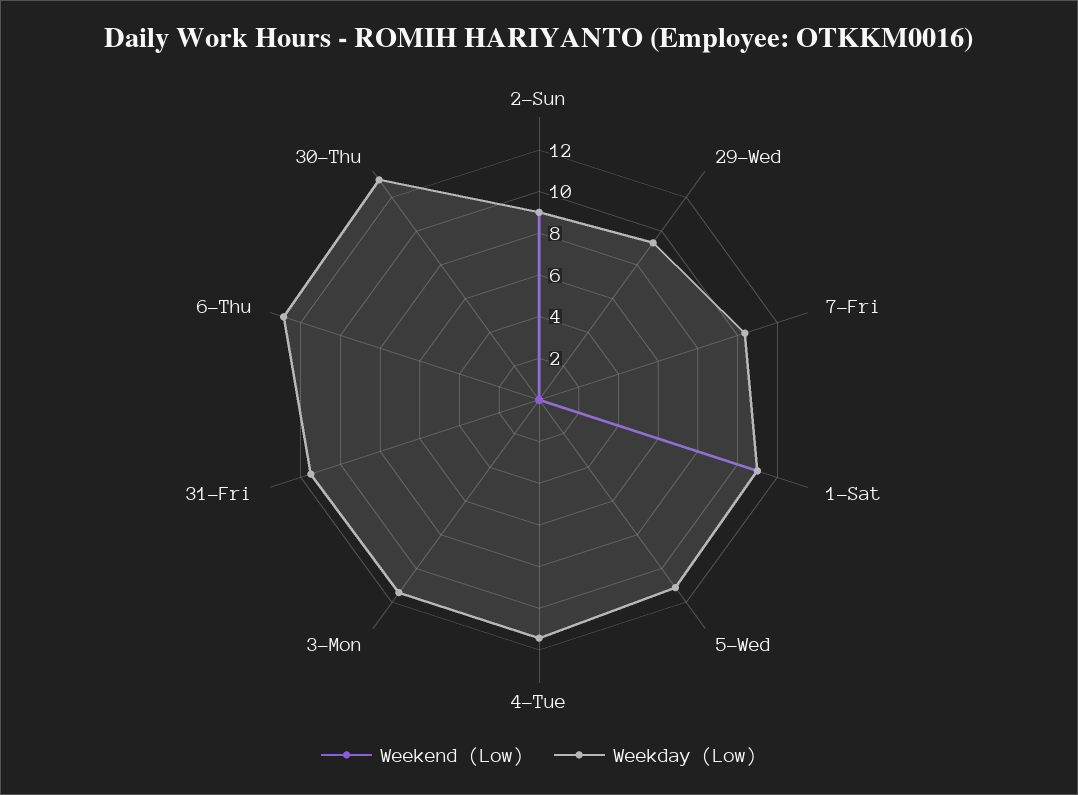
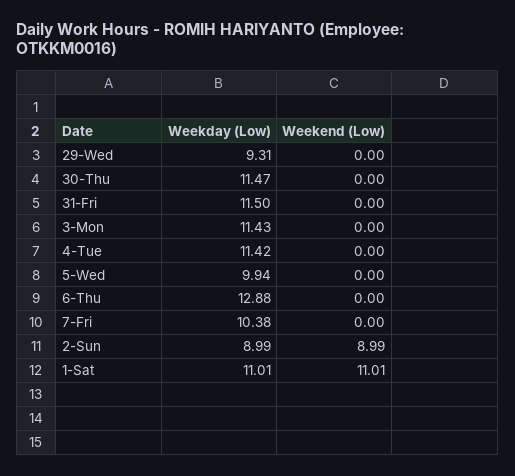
  {
    "Weekend (Low)": {
      "2-Sun": 8.99,
      "29-Wed": 0,
      "7-Fri": 0,
      "1-Sat": 11.01,
      "5-Wed": 0,
      "4-Tue": 0,
      "3-Mon": 0,
      "31-Fri": 0,
      "6-Thu": 0,
      "30-Thu": 0
    },
    "Weekday (Low)": {
      "2-Sun": 8.99,
      "29-Wed": 9.31,
      "7-Fri": 10.38,
      "1-Sat": 11.01,
-     "5-Wed": 11,
+     "5-Wed": 9.94,
      "4-Tue": 11.42,
      "3-Mon": 11.43,
      "31-Fri": 11.5,
      "6-Thu": 12.88,
-     "30-Thu": 13
+     "30-Thu": 11.47
    }
  }

